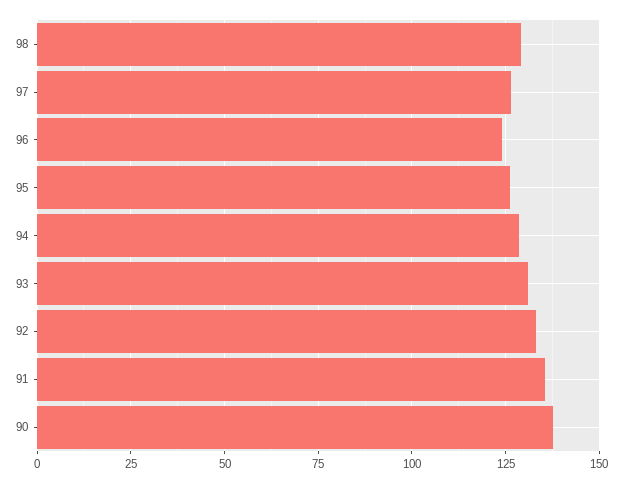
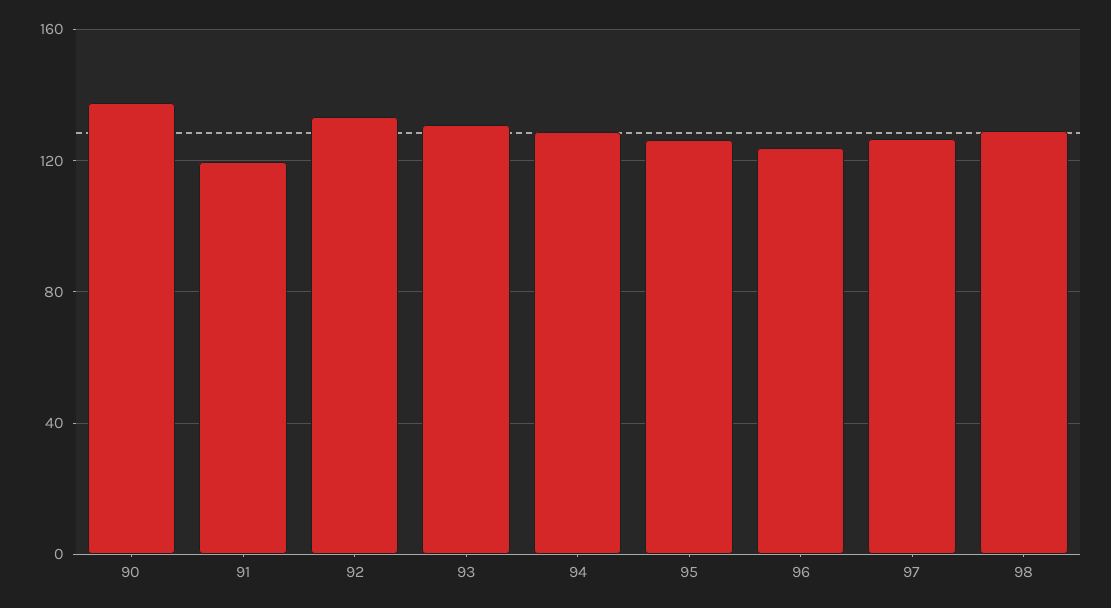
  {
    "98": 130,
    "97": 127.5,
    "96": 125,
    "95": 127.5,
    "94": 127.5,
    "93": 130,
    "92": 132.5,
-   "91": 135,
+   "91": 120,
    "90": 137.5
  }

